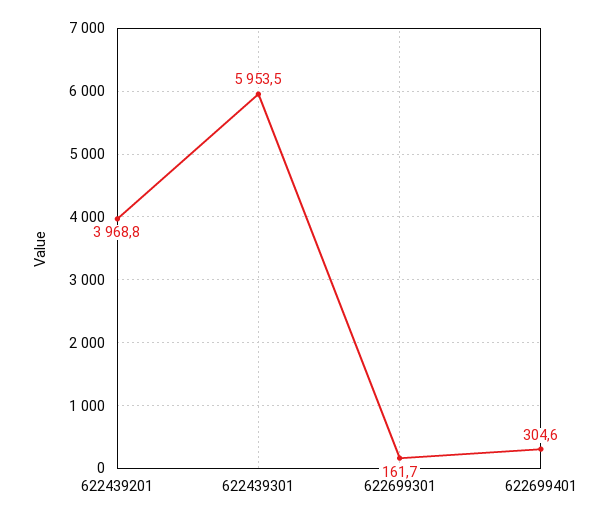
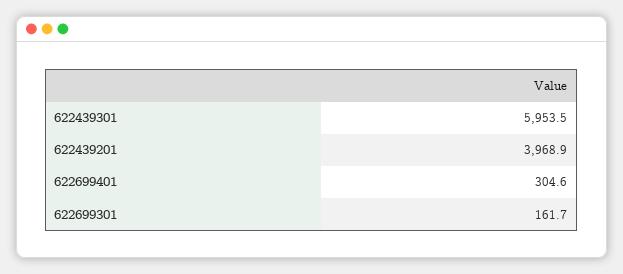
  {
-   "622439201": 3968.8,
+   "622439201": 3968.9,
    "622439301": 5953.5,
    "622699301": 161.7,
    "622699401": 304.6
  }

